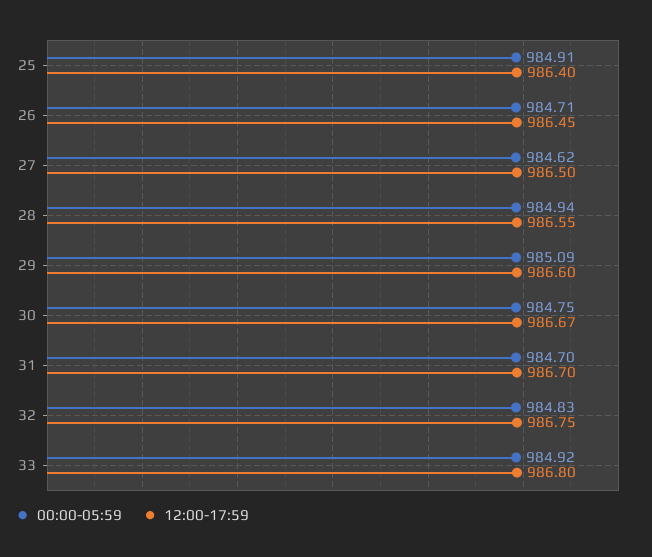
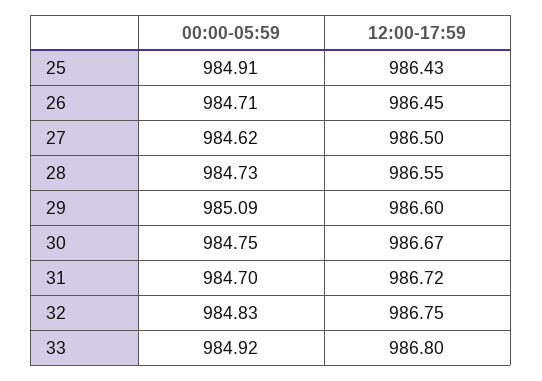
  {
    "00:00-05:59": {
      "25": 984.91,
      "26": 984.71,
      "27": 984.62,
-     "28": 984.94,
+     "28": 984.73,
      "29": 985.09,
      "30": 984.75,
      "31": 984.7,
      "32": 984.83,
      "33": 984.92
    },
    "12:00-17:59": {
-     "25": 986.4,
+     "25": 986.43,
      "26": 986.45,
      "27": 986.5,
      "28": 986.55,
      "29": 986.6,
      "30": 986.67,
-     "31": 986.7,
+     "31": 986.72,
      "32": 986.75,
      "33": 986.8
    }
  }

